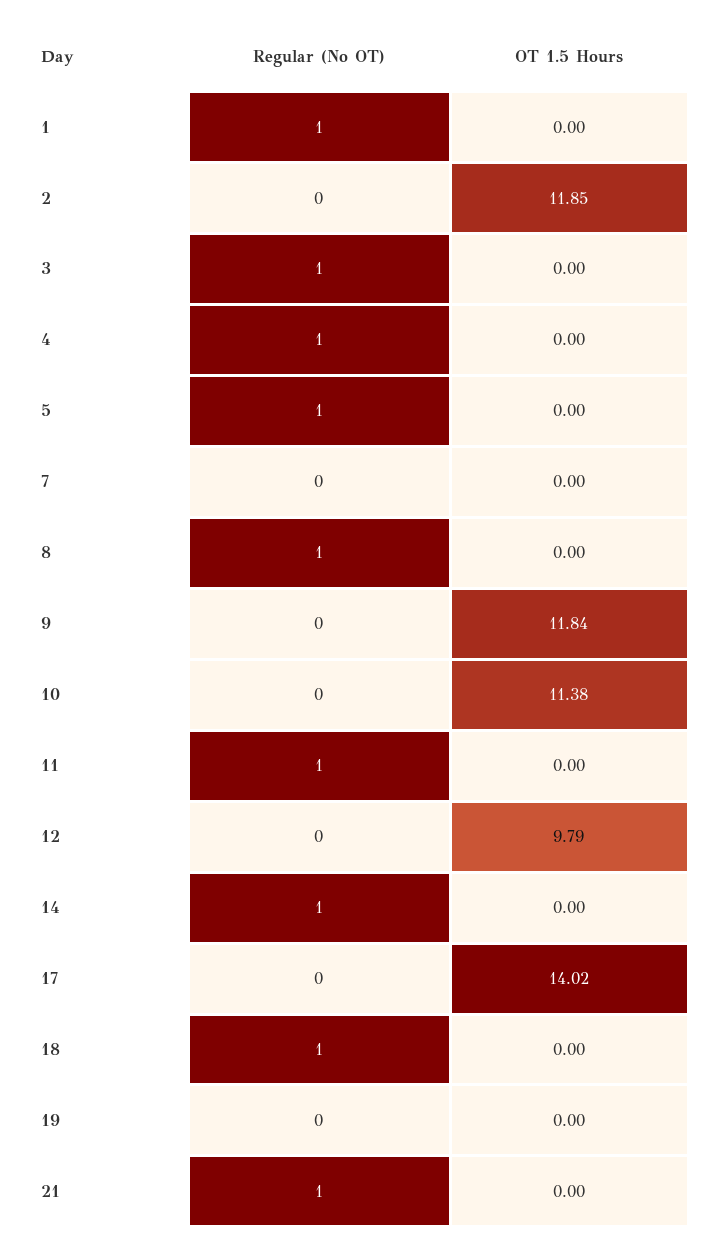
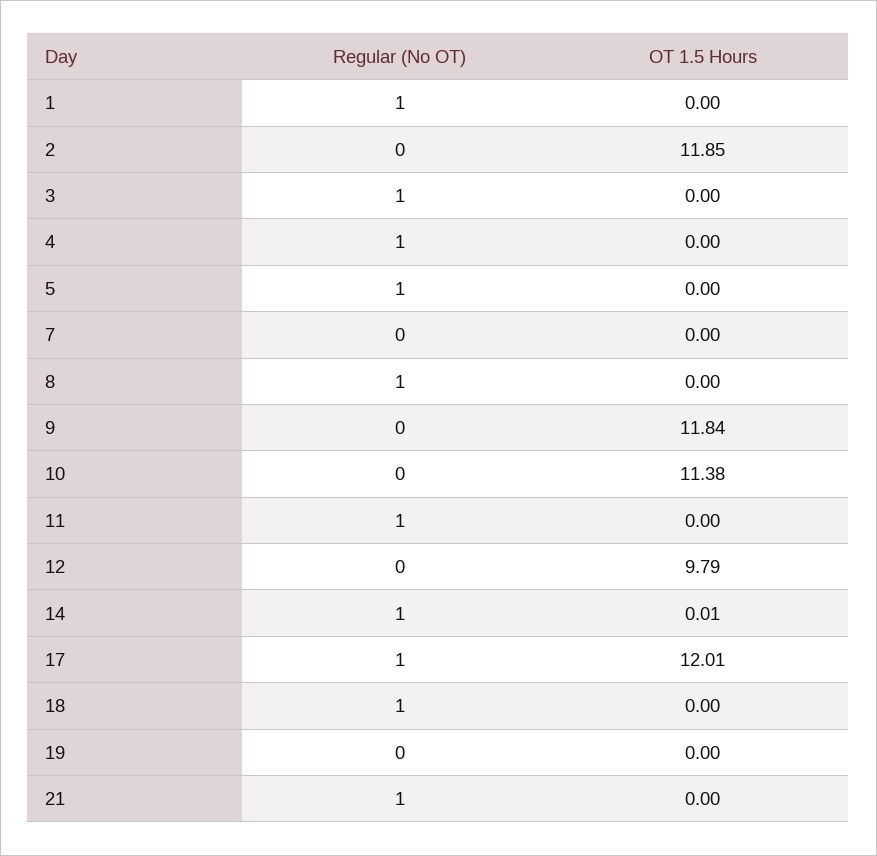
  {
    "Regular (No OT)": {
      "1": 1,
      "2": 0,
      "3": 1,
      "4": 1,
      "5": 1,
      "7": 0,
      "8": 1,
      "9": 0,
      "10": 0,
      "11": 1,
      "12": 0,
      "14": 1,
-     "17": 0,
+     "17": 1,
      "18": 1,
      "19": 0,
      "21": 1
    },
    "OT 1.5 Hours": {
      "1": 0,
      "2": 11.85,
      "3": 0,
      "4": 0,
      "5": 0,
      "7": 0,
      "8": 0,
      "9": 11.84,
      "10": 11.38,
      "11": 0,
      "12": 9.79,
-     "14": 0,
+     "14": 0.01,
-     "17": 14.02,
+     "17": 12.01,
      "18": 0,
      "19": 0,
      "21": 0
    }
  }

